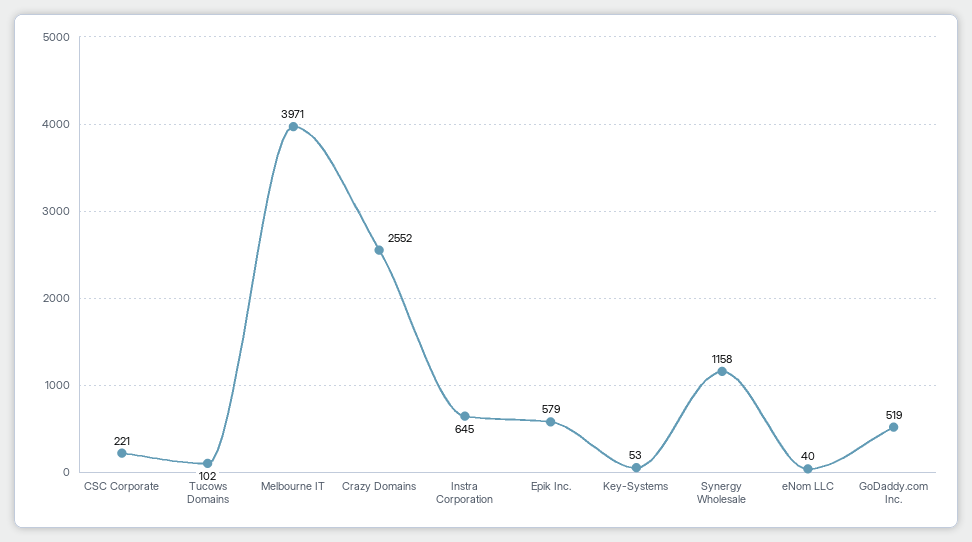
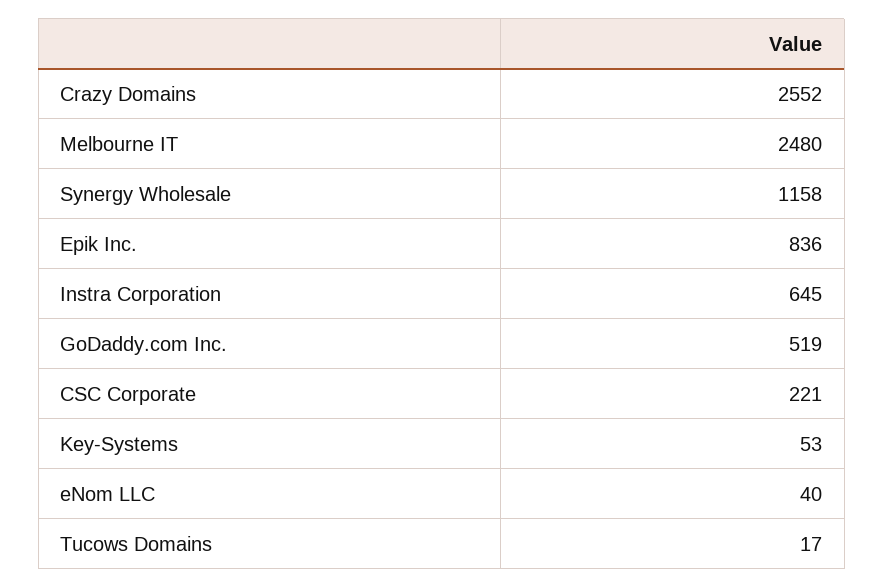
  {
    "CSC Corporate": 221,
-   "Tucows Domains": 102,
+   "Tucows Domains": 17,
-   "Melbourne IT": 3971,
+   "Melbourne IT": 2480,
    "Crazy Domains": 2552,
    "Instra Corporation": 645,
-   "Epik Inc.": 579,
+   "Epik Inc.": 836,
    "Key-Systems": 53,
    "Synergy Wholesale": 1158,
    "eNom LLC": 40,
    "GoDaddy.com Inc.": 519
  }

